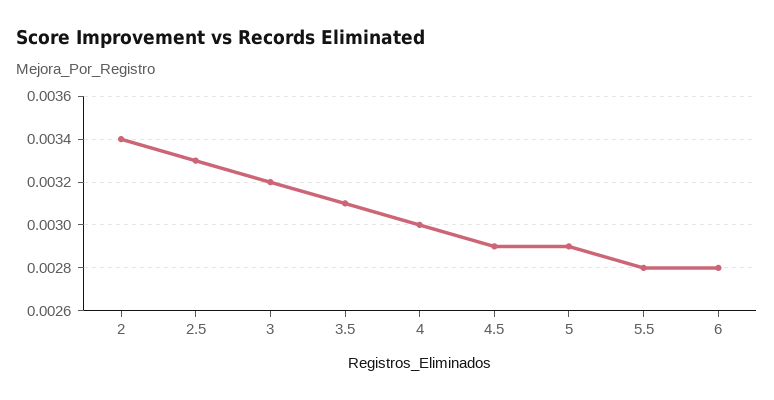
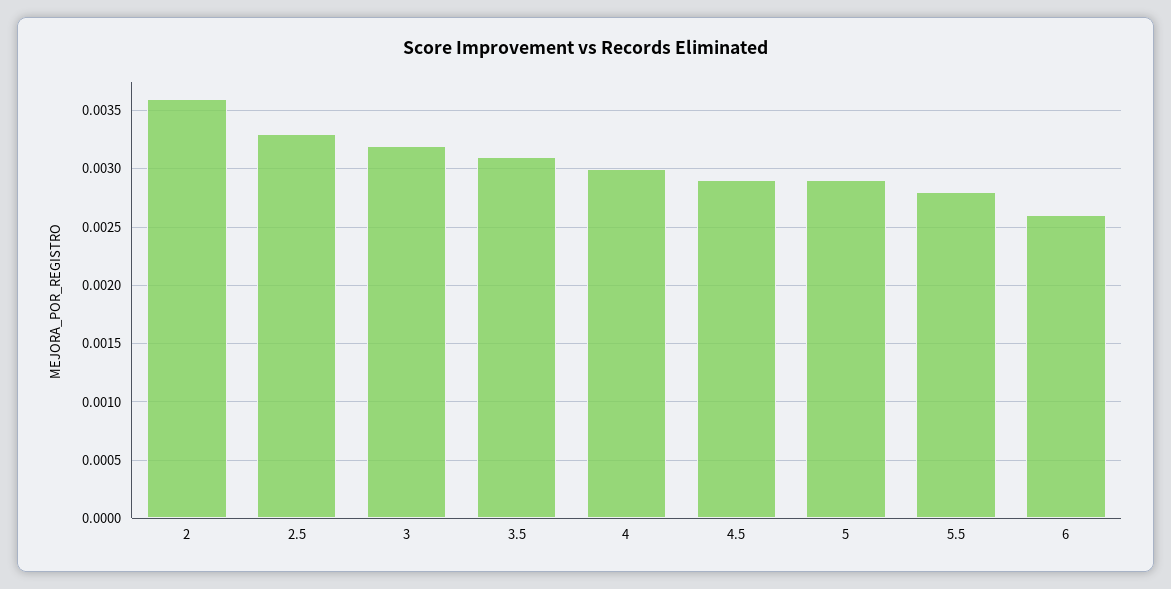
  {
-   "2": 0.0034,
+   "2": 0.0036,
    "2.5": 0.0033,
    "3": 0.0032,
    "3.5": 0.0031,
    "4": 0.003,
    "4.5": 0.0029,
    "5": 0.0029,
    "5.5": 0.0028,
-   "6": 0.0028
+   "6": 0.0026
  }

